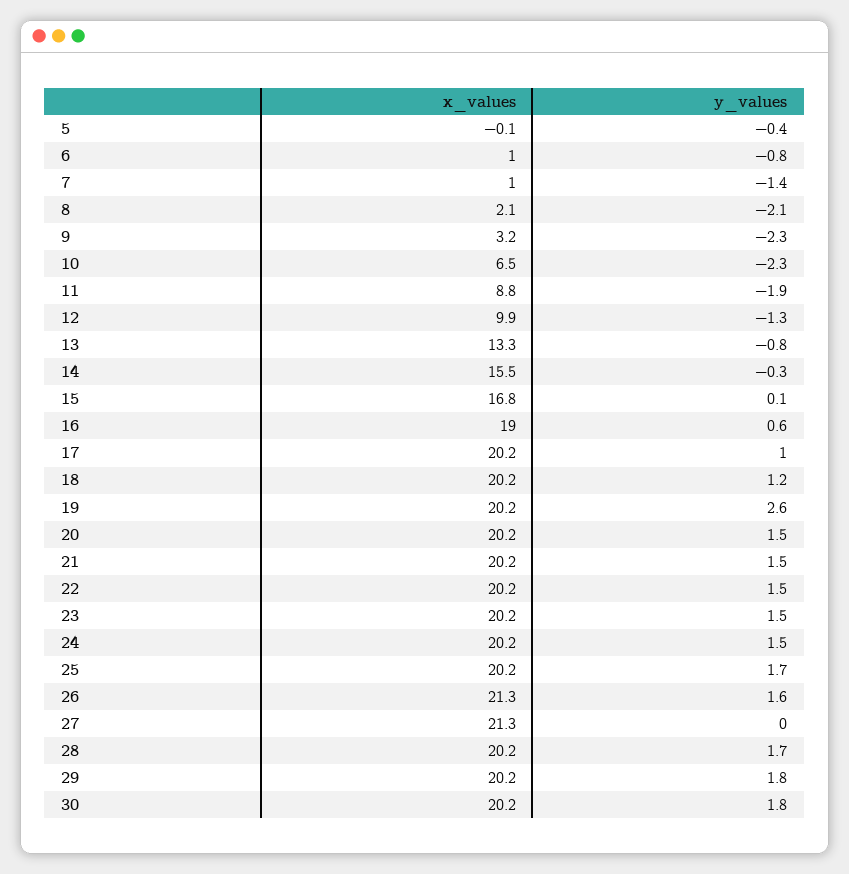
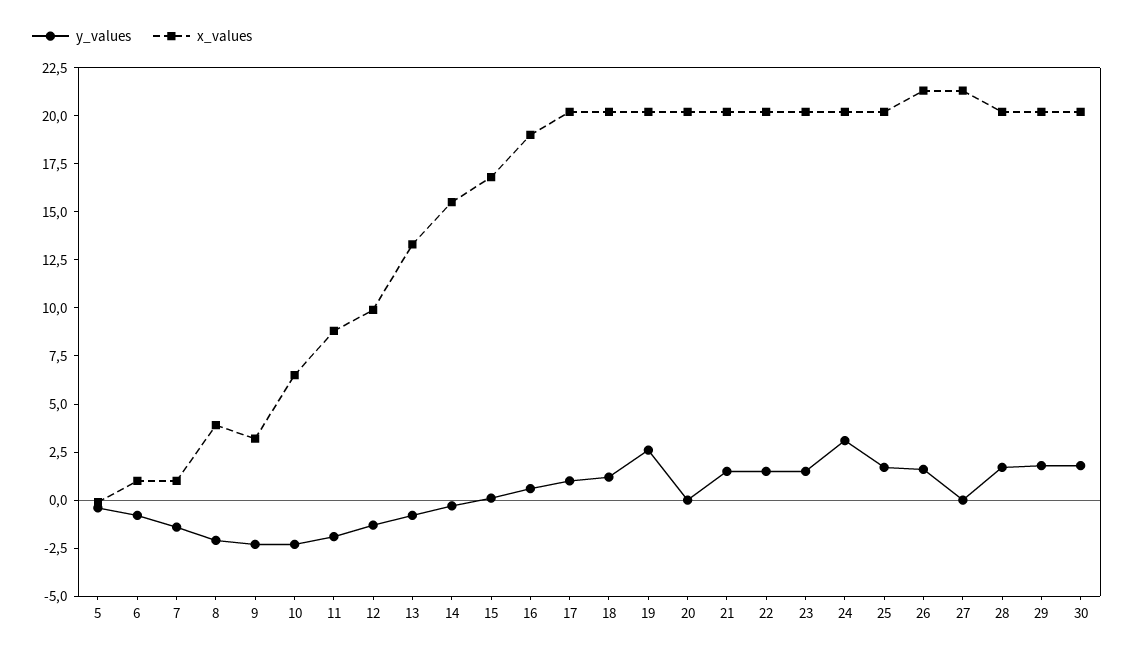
  {
    "x_values": {
      "5": -0.1,
      "6": 1,
      "7": 1,
-     "8": 2.1,
+     "8": 4,
      "9": 3.2,
      "10": 6.5,
      "11": 8.8,
      "12": 9.9,
      "13": 13.3,
      "14": 15.5,
      "15": 16.8,
      "16": 19,
      "17": 20.2,
      "18": 20.2,
      "19": 20.2,
      "20": 20.2,
      "21": 20.2,
      "22": 20.2,
      "23": 20.2,
      "24": 20.2,
      "25": 20.2,
      "26": 21.3,
      "27": 21.3,
      "28": 20.2,
      "29": 20.2,
      "30": 20.2
    },
    "y_values": {
      "5": -0.4,
      "6": -0.8,
      "7": -1.4,
      "8": -2.1,
      "9": -2.3,
      "10": -2.3,
      "11": -1.9,
      "12": -1.3,
      "13": -0.8,
      "14": -0.3,
      "15": 0.1,
      "16": 0.6,
      "17": 1,
      "18": 1.2,
      "19": 2.6,
-     "20": 1.5,
+     "20": 0,
      "21": 1.5,
      "22": 1.5,
      "23": 1.5,
-     "24": 1.5,
+     "24": 3,
      "25": 1.7,
      "26": 1.6,
      "27": 0,
      "28": 1.7,
      "29": 1.8,
      "30": 1.8
    }
  }

